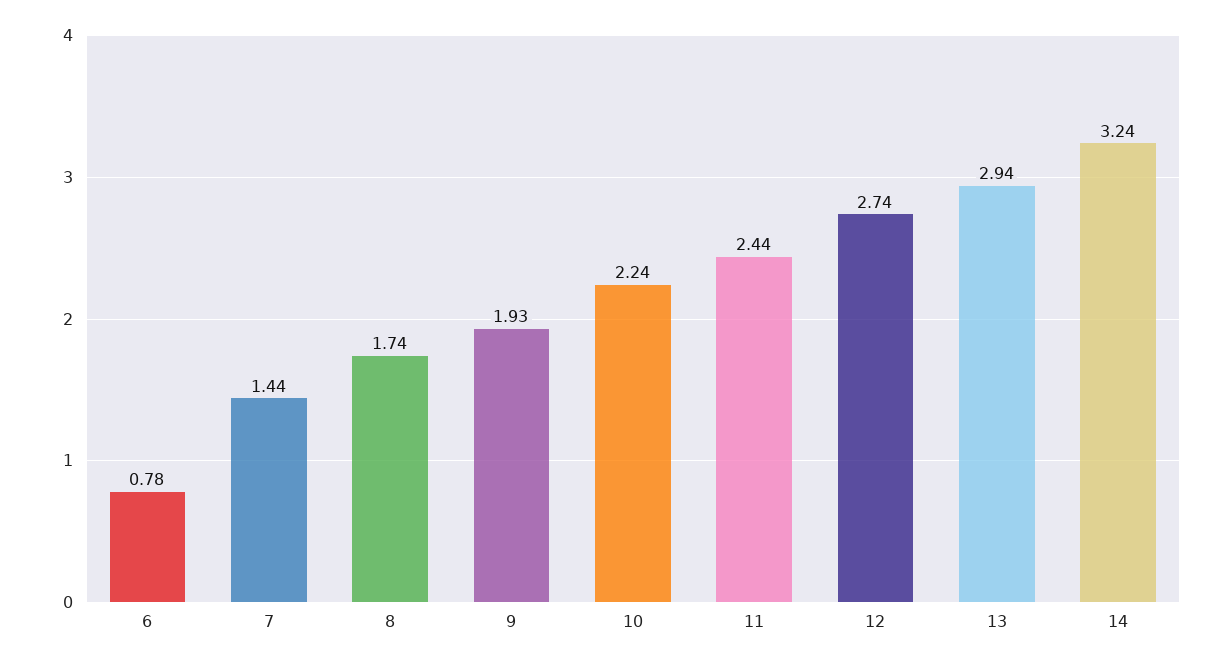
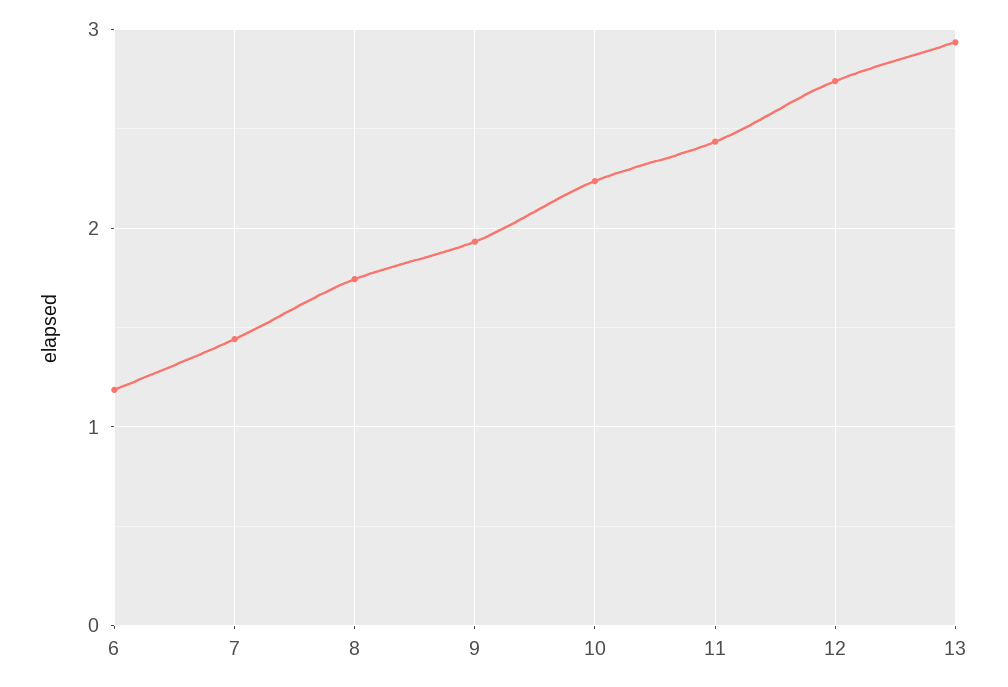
  {
-   "6": 0.78,
+   "6": 1.2,
    "7": 1.44,
    "8": 1.74,
    "9": 1.93,
    "10": 2.24,
    "11": 2.44,
    "12": 2.74,
-   "13": 2.94,
+   "13": 2.94
-   "14": 3.24
  }

